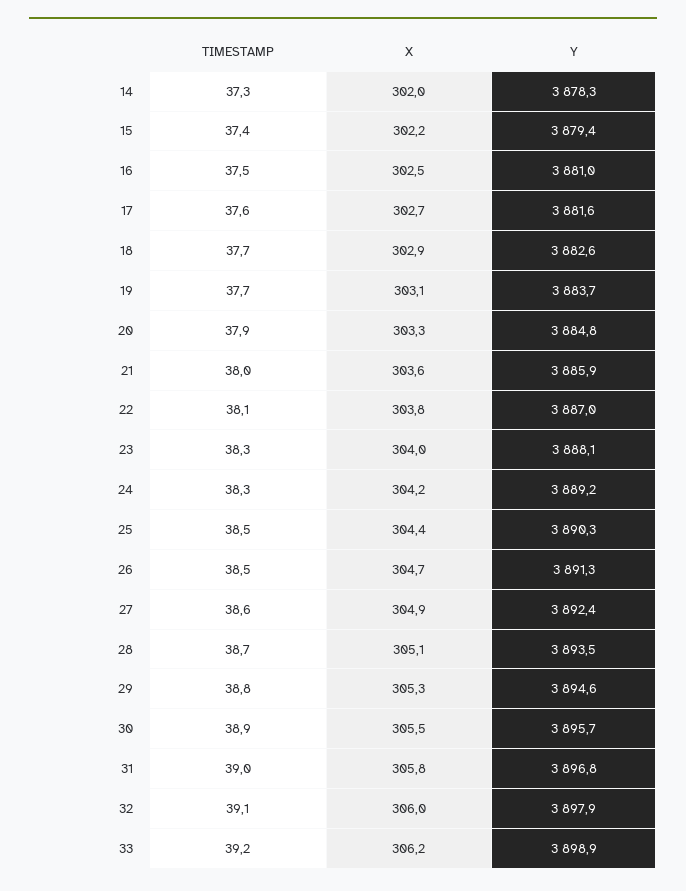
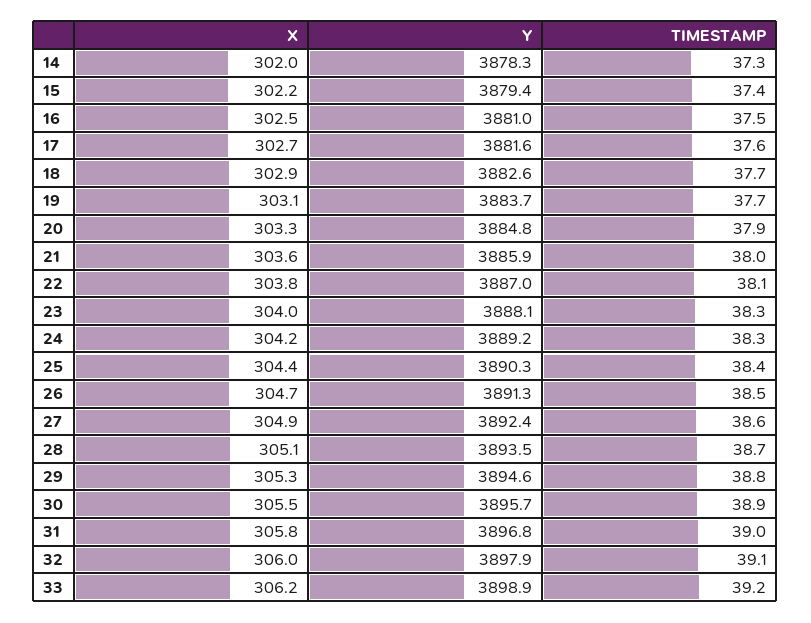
  {
    "TIMESTAMP": {
      "14": 37.3,
      "15": 37.4,
      "16": 37.5,
      "17": 37.6,
      "18": 37.7,
      "19": 37.7,
      "20": 37.9,
      "21": 38,
      "22": 38.1,
      "23": 38.3,
      "24": 38.3,
-     "25": 38.5,
+     "25": 38.4,
      "26": 38.5,
      "27": 38.6,
      "28": 38.7,
      "29": 38.8,
      "30": 38.9,
      "31": 39,
      "32": 39.1,
      "33": 39.2
    },
    "X": {
      "14": 302,
      "15": 302.2,
      "16": 302.5,
      "17": 302.7,
      "18": 302.9,
      "19": 303.1,
      "20": 303.3,
      "21": 303.6,
      "22": 303.8,
      "23": 304,
      "24": 304.2,
      "25": 304.4,
      "26": 304.7,
      "27": 304.9,
      "28": 305.1,
      "29": 305.3,
      "30": 305.5,
      "31": 305.8,
      "32": 306,
      "33": 306.2
    },
    "Y": {
      "14": 3878.3,
      "15": 3879.4,
      "16": 3881,
      "17": 3881.6,
      "18": 3882.6,
      "19": 3883.7,
      "20": 3884.8,
      "21": 3885.9,
      "22": 3887,
      "23": 3888.1,
      "24": 3889.2,
      "25": 3890.3,
      "26": 3891.3,
      "27": 3892.4,
      "28": 3893.5,
      "29": 3894.6,
      "30": 3895.7,
      "31": 3896.8,
      "32": 3897.9,
      "33": 3898.9
    }
  }

